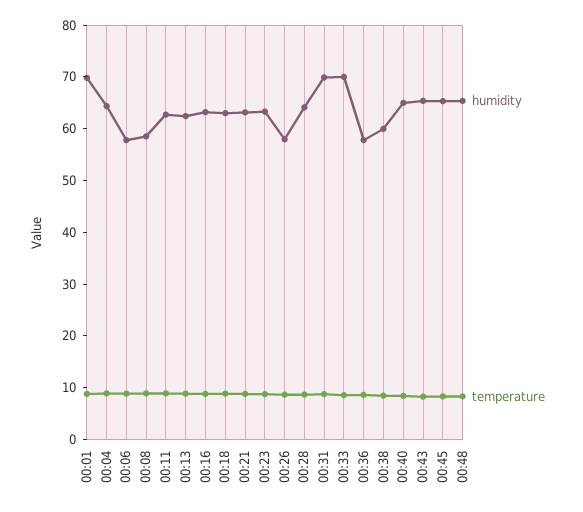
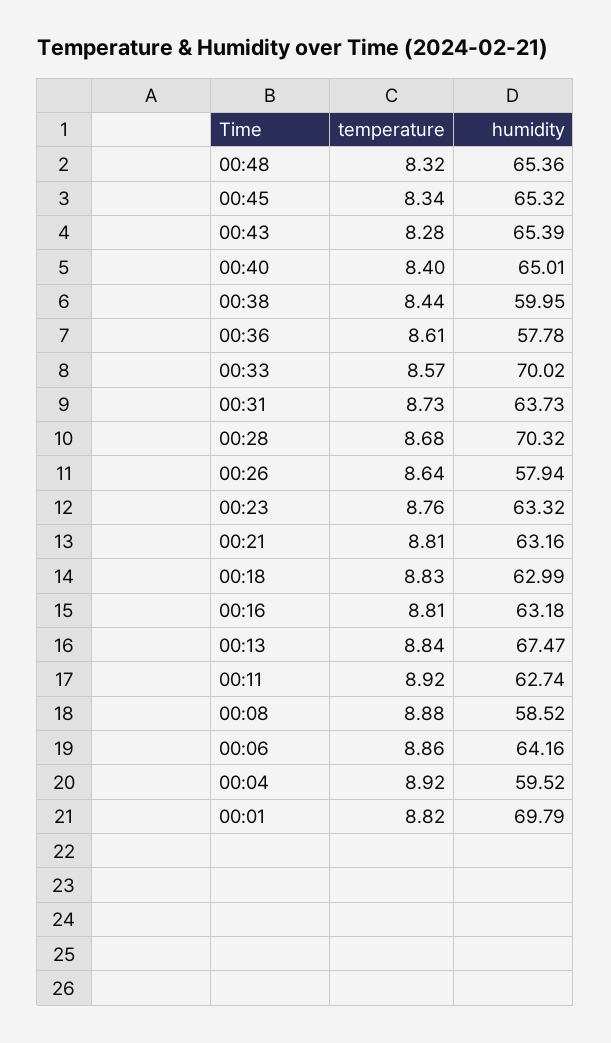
  {
    "humidity": {
      "00:01": 69.79,
-     "00:04": 64,
+     "00:04": 59.52,
-     "00:06": 58,
+     "00:06": 64.16,
      "00:08": 58.52,
      "00:11": 62.74,
-     "00:13": 62,
+     "00:13": 67.47,
      "00:16": 63.18,
      "00:18": 62.99,
      "00:21": 63.16,
      "00:23": 63.32,
      "00:26": 57.94,
-     "00:28": 64,
+     "00:28": 70.32,
-     "00:31": 70,
+     "00:31": 63.73,
      "00:33": 70.02,
      "00:36": 57.78,
      "00:38": 59.95,
      "00:40": 65.01,
      "00:43": 65.39,
      "00:45": 65.32,
      "00:48": 65.36
    },
    "temperature": {
      "00:01": 8.82,
      "00:04": 8.92,
      "00:06": 8.86,
      "00:08": 8.88,
      "00:11": 8.92,
      "00:13": 8.84,
      "00:16": 8.81,
      "00:18": 8.83,
      "00:21": 8.81,
      "00:23": 8.76,
      "00:26": 8.64,
      "00:28": 8.68,
      "00:31": 8.73,
      "00:33": 8.57,
      "00:36": 8.61,
      "00:38": 8.44,
      "00:40": 8.4,
      "00:43": 8.28,
      "00:45": 8.34,
      "00:48": 8.32
    }
  }

